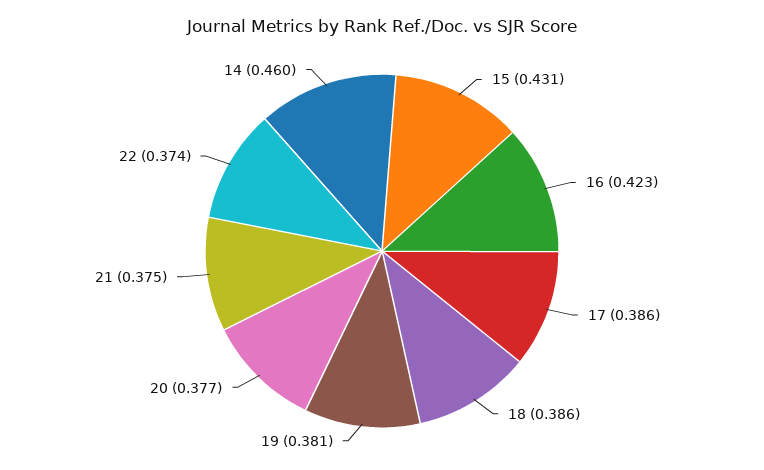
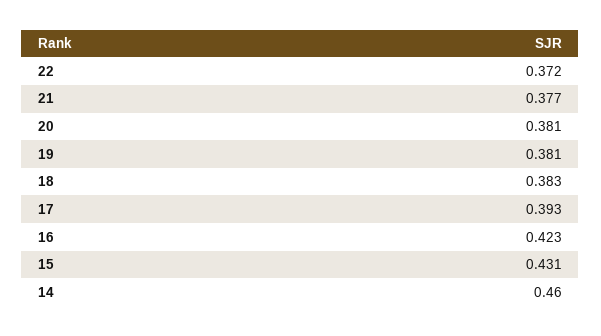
  {
    "15": 0.431,
    "16": 0.423,
-   "17": 0.386,
+   "17": 0.393,
-   "18": 0.386,
+   "18": 0.383,
    "19": 0.381,
-   "20": 0.377,
+   "20": 0.381,
-   "21": 0.375,
+   "21": 0.377,
-   "22": 0.374,
+   "22": 0.372,
    "14": 0.46
  }

